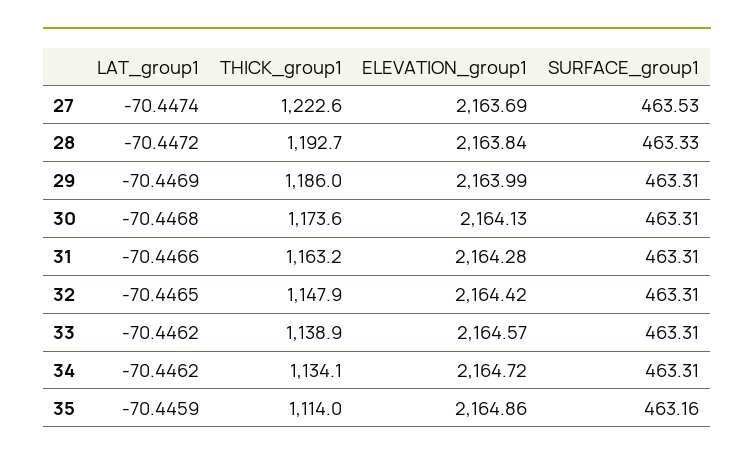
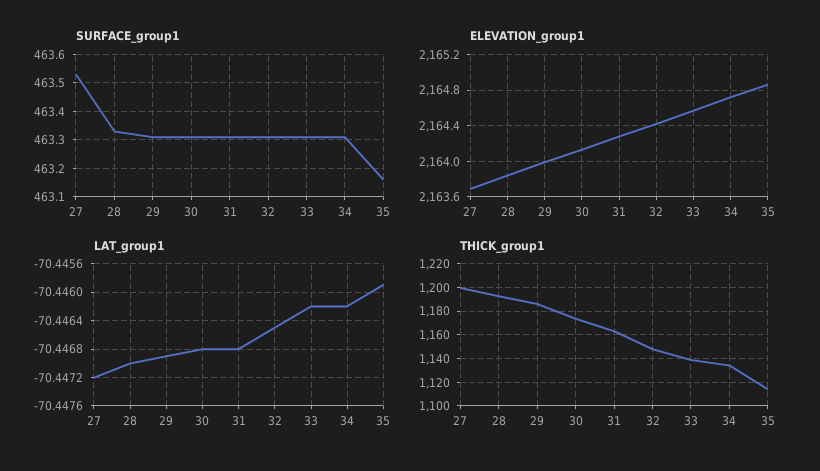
  {
    "LAT_group1": {
-     "27": -70.4474,
+     "27": -70.4472,
-     "28": -70.4472,
+     "28": -70.447,
      "29": -70.4469,
      "30": -70.4468,
-     "31": -70.4466,
+     "31": -70.4468,
      "32": -70.4465,
      "33": -70.4462,
      "34": -70.4462,
      "35": -70.4459
    },
    "THICK_group1": {
-     "27": 1222.6,
+     "27": 1200,
      "28": 1192.7,
      "29": 1186,
      "30": 1173.6,
      "31": 1163.2,
      "32": 1147.9,
      "33": 1138.9,
      "34": 1134.1,
      "35": 1114
    },
    "ELEVATION_group1": {
      "27": 2163.69,
      "28": 2163.84,
      "29": 2163.99,
      "30": 2164.13,
      "31": 2164.28,
      "32": 2164.42,
      "33": 2164.57,
      "34": 2164.72,
      "35": 2164.86
    },
    "SURFACE_group1": {
      "27": 463.53,
      "28": 463.33,
      "29": 463.31,
      "30": 463.31,
      "31": 463.31,
      "32": 463.31,
      "33": 463.31,
      "34": 463.31,
      "35": 463.16
    }
  }

